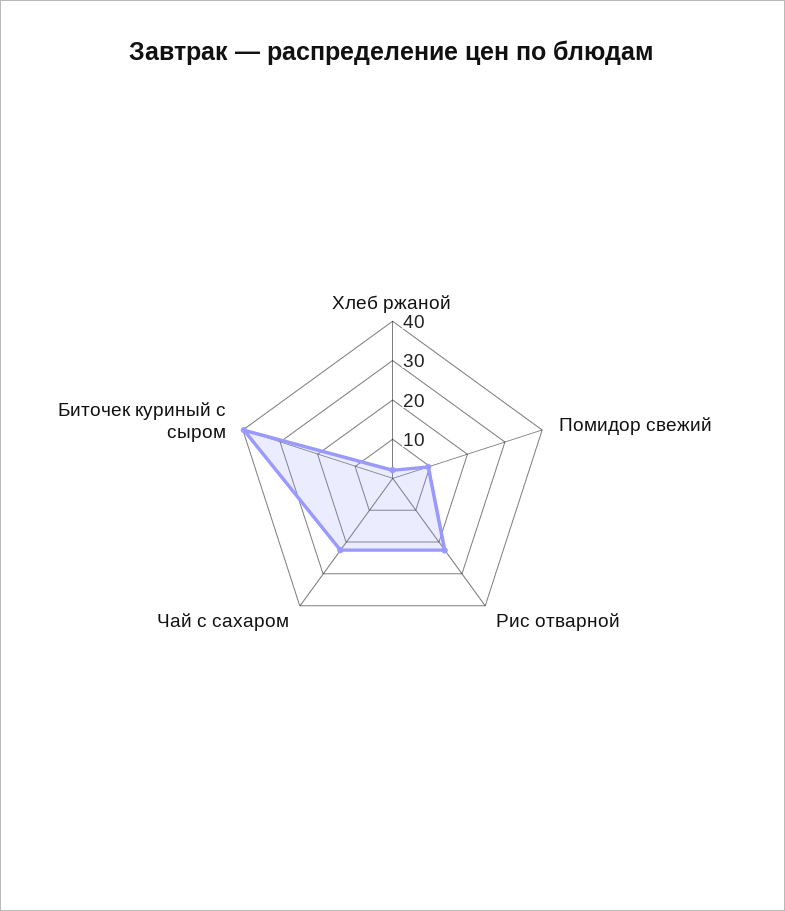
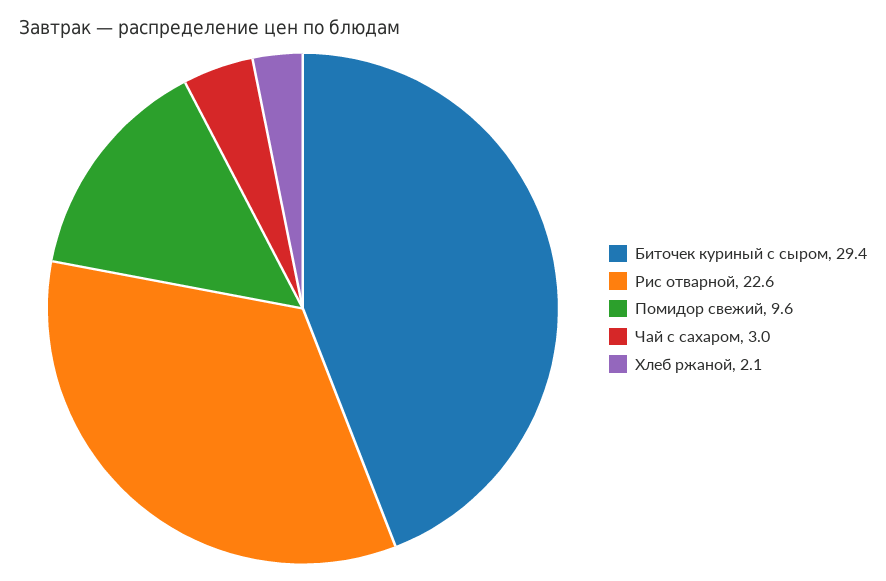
  {
    "Хлеб ржаной": 2.1,
    "Помидор свежий": 9.6,
    "Рис отварной": 22.6,
-   "Чай с сахаром": 22.5,
+   "Чай с сахаром": 3,
-   "Биточек куриный с сыром": 40
+   "Биточек куриный с сыром": 29.4
  }

